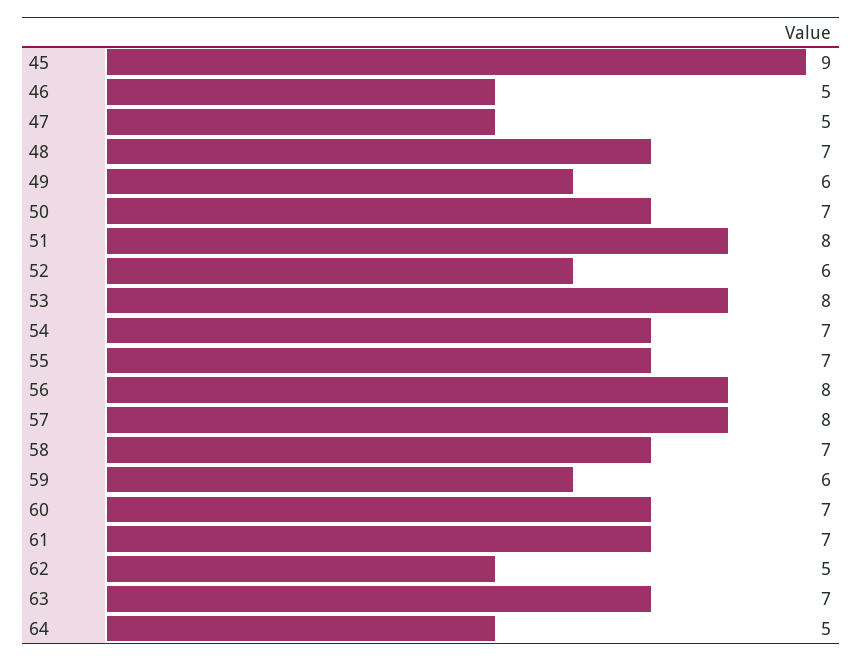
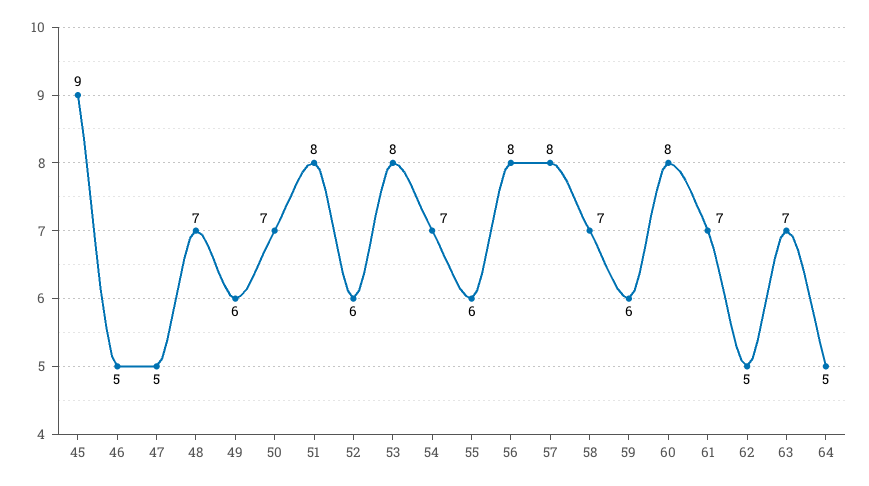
  {
    "45": 9,
    "46": 5,
    "47": 5,
    "48": 7,
    "49": 6,
    "50": 7,
    "51": 8,
    "52": 6,
    "53": 8,
    "54": 7,
-   "55": 7,
+   "55": 6,
    "56": 8,
    "57": 8,
    "58": 7,
    "59": 6,
-   "60": 7,
+   "60": 8,
    "61": 7,
    "62": 5,
    "63": 7,
    "64": 5
  }

